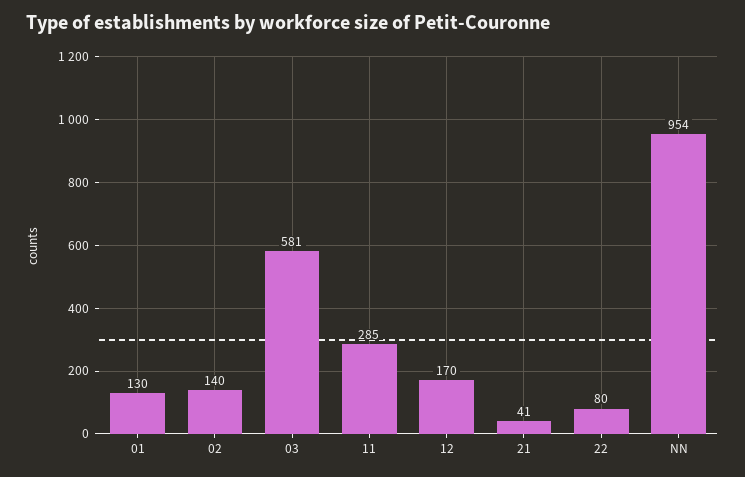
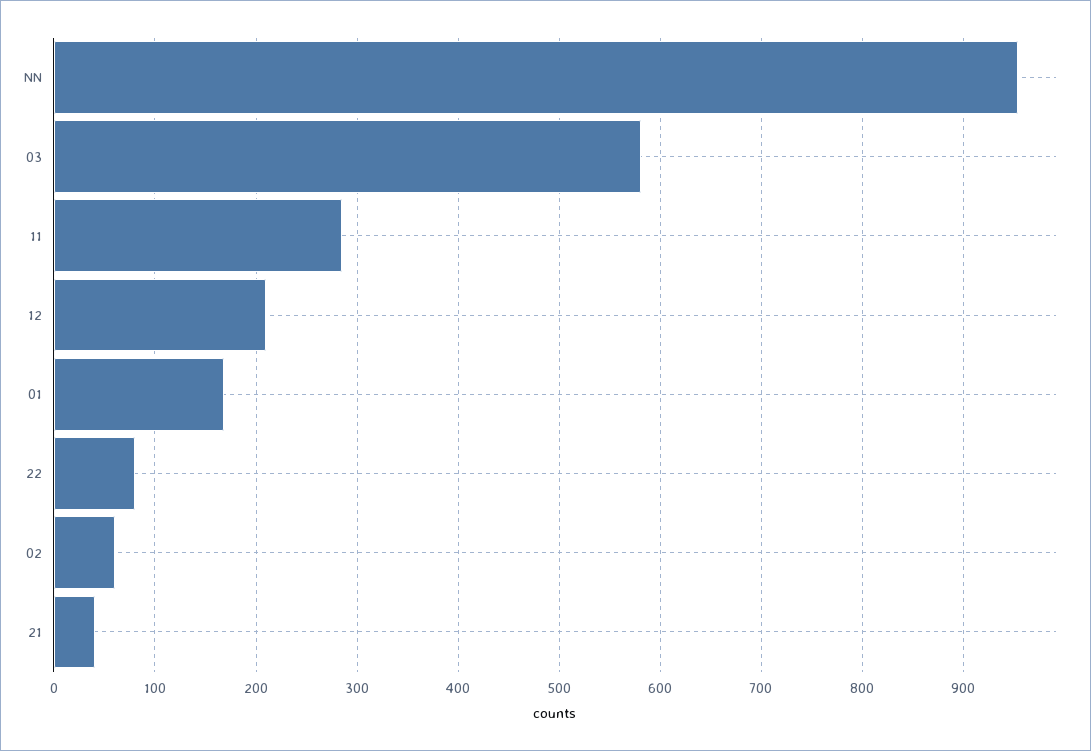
  {
-   "01": 130,
+   "01": 170,
-   "02": 140,
+   "02": 60,
    "03": 581,
    "11": 285,
-   "12": 170,
+   "12": 210,
    "21": 41,
    "22": 80,
    "NN": 954
  }

